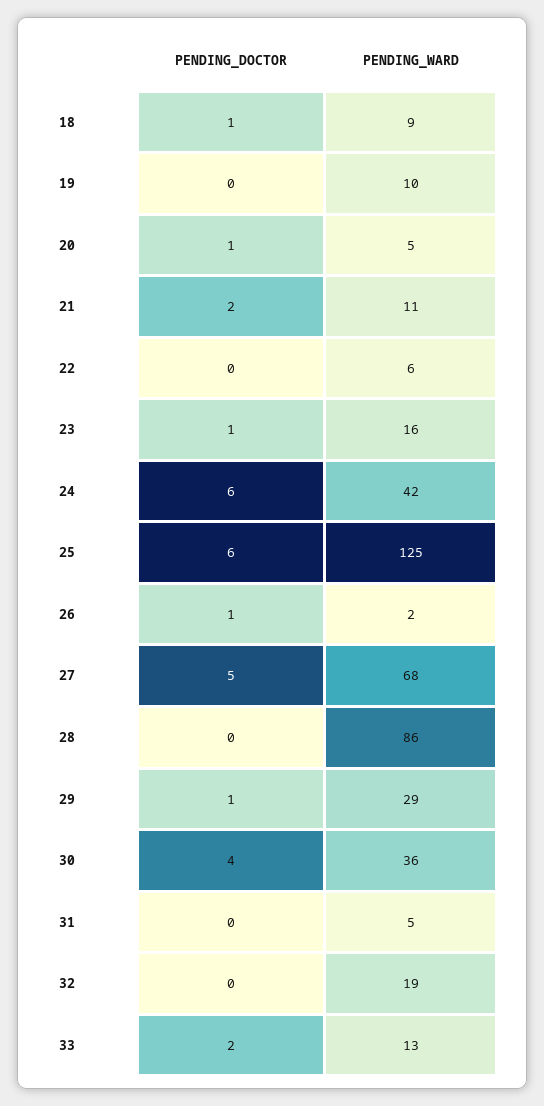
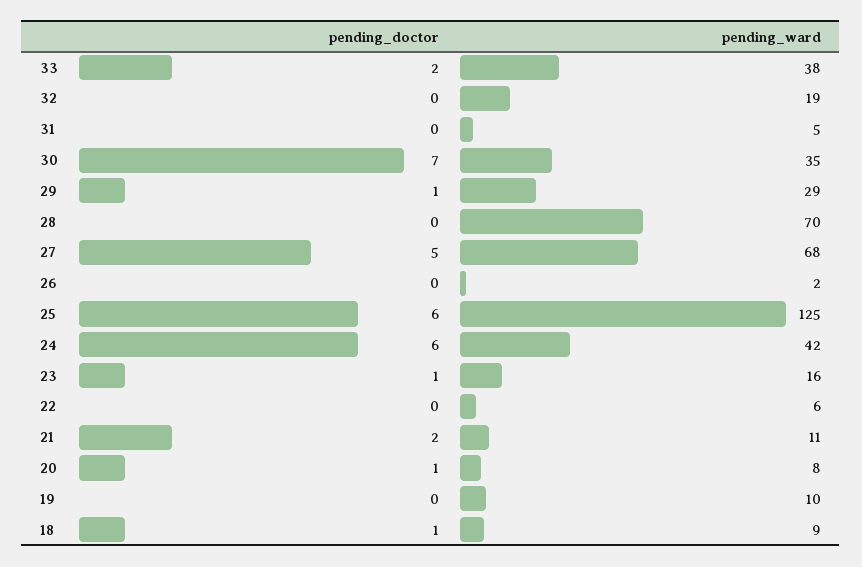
  {
    "PENDING_DOCTOR": {
      "18": 1,
      "19": 0,
      "20": 1,
      "21": 2,
      "22": 0,
      "23": 1,
      "24": 6,
      "25": 6,
-     "26": 1,
+     "26": 0,
      "27": 5,
      "28": 0,
      "29": 1,
-     "30": 4,
+     "30": 7,
      "31": 0,
      "32": 0,
      "33": 2
    },
    "PENDING_WARD": {
      "18": 9,
      "19": 10,
-     "20": 5,
+     "20": 8,
      "21": 11,
      "22": 6,
      "23": 16,
      "24": 42,
      "25": 125,
      "26": 2,
      "27": 68,
-     "28": 86,
+     "28": 70,
      "29": 29,
-     "30": 36,
+     "30": 35,
      "31": 5,
      "32": 19,
-     "33": 13
+     "33": 38
    }
  }

